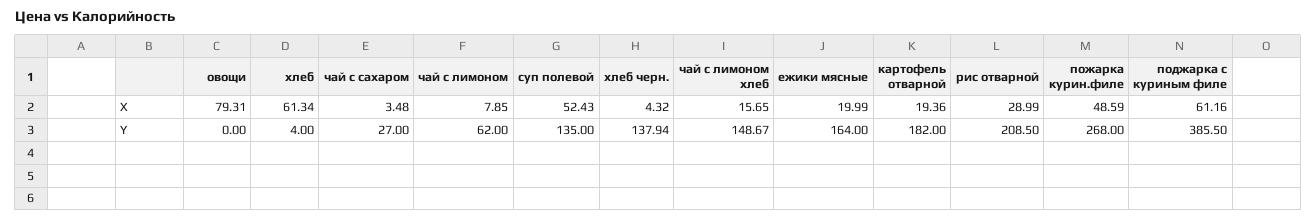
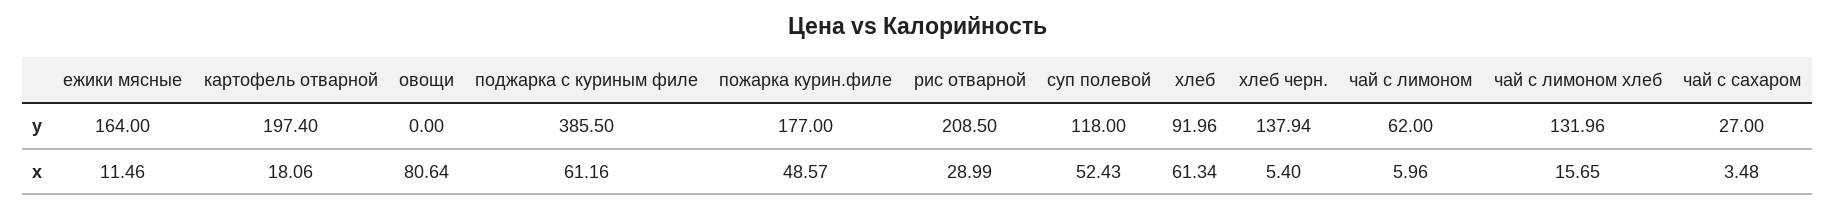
  {
    "овощи": {
-     "X": 79.31,
+     "X": 80.64,
      "Y": 0
    },
    "хлеб": {
      "X": 61.34,
-     "Y": 4
+     "Y": 91.96
    },
    "чай с сахаром": {
      "X": 3.48,
      "Y": 27
    },
    "чай с лимоном": {
-     "X": 7.85,
+     "X": 5.96,
      "Y": 62
    },
    "суп полевой": {
      "X": 52.43,
-     "Y": 135
+     "Y": 118
    },
    "хлеб черн.": {
-     "X": 4.32,
+     "X": 5.4,
      "Y": 137.94
    },
    "чай с лимоном хлеб": {
      "X": 15.65,
-     "Y": 148.67
+     "Y": 131.96
    },
    "ежики мясные": {
-     "X": 19.99,
+     "X": 11.46,
      "Y": 164
    },
    "картофель отварной": {
-     "X": 19.36,
+     "X": 18.06,
-     "Y": 182
+     "Y": 197.4
    },
    "рис отварной": {
      "X": 28.99,
      "Y": 208.5
    },
    "пожарка курин.филе": {
-     "X": 48.59,
+     "X": 48.57,
-     "Y": 268
+     "Y": 177
    },
    "поджарка с куриным филе": {
      "X": 61.16,
      "Y": 385.5
    }
  }

